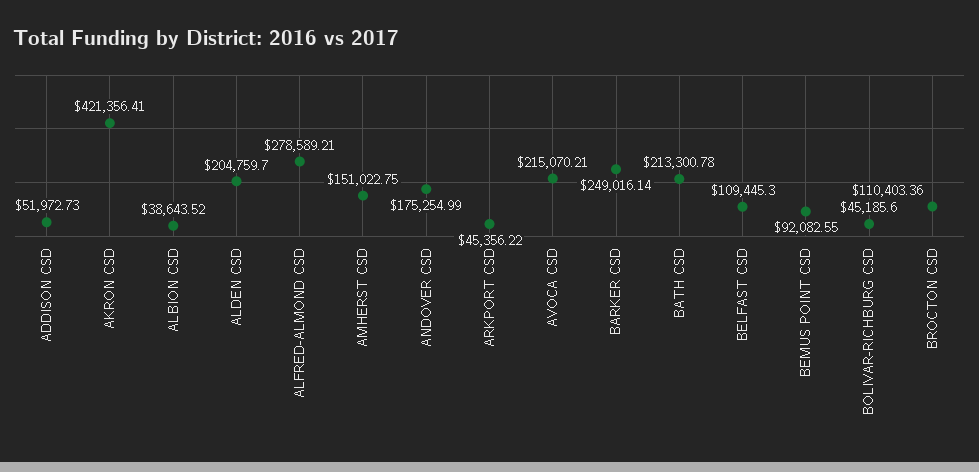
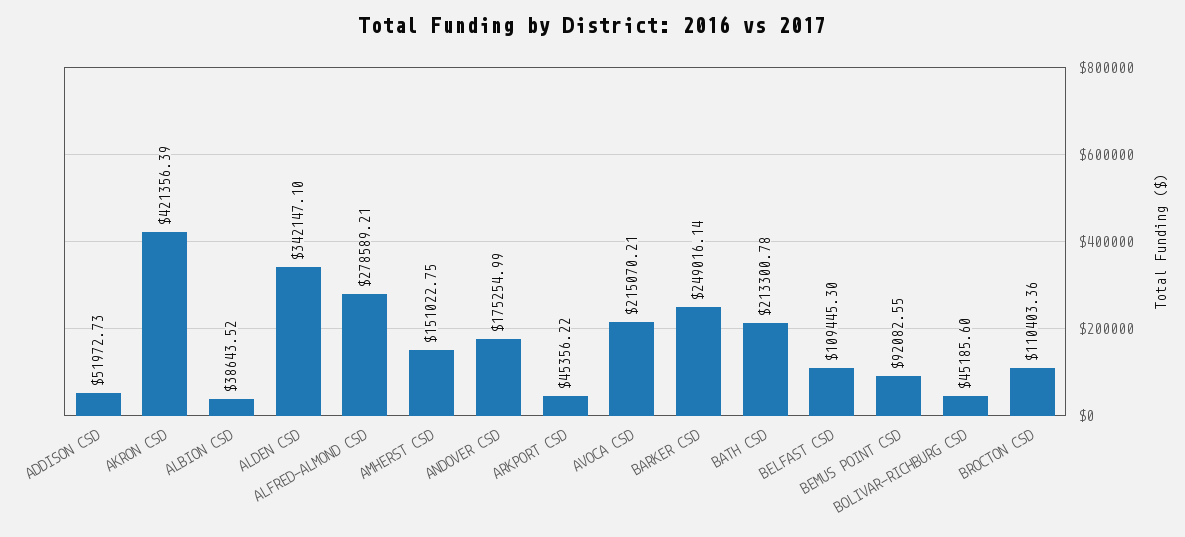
  {
    "ADDISON CSD": 51972.73,
-   "AKRON CSD": 421356.41,
+   "AKRON CSD": 421356.39,
    "ALBION CSD": 38643.52,
-   "ALDEN CSD": 204759.7,
+   "ALDEN CSD": 342147.1,
    "ALFRED-ALMOND CSD": 278589.21,
    "AMHERST CSD": 151022.75,
    "ANDOVER CSD": 175254.99,
    "ARKPORT CSD": 45356.22,
    "AVOCA CSD": 215070.21,
    "BARKER CSD": 249016.14,
    "BATH CSD": 213300.78,
    "BELFAST CSD": 109445.3,
    "BEMUS POINT CSD": 92082.55,
    "BOLIVAR-RICHBURG CSD": 45185.6,
    "BROCTON CSD": 110403.36
  }

